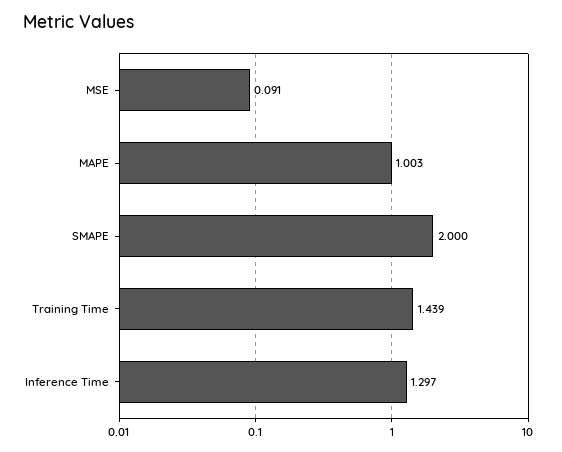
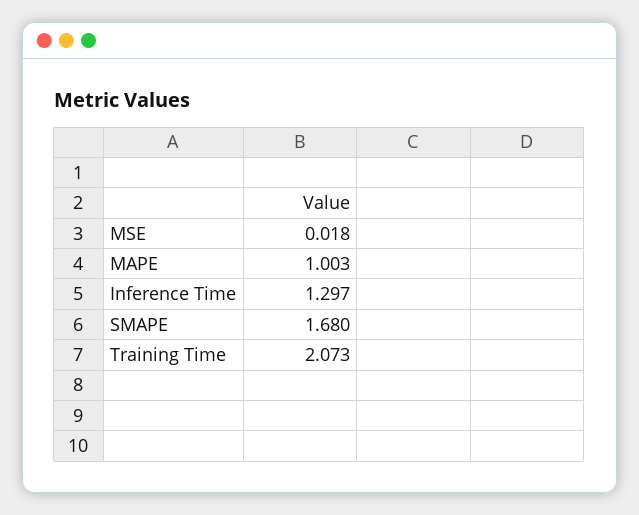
  {
-   "MSE": 0.091,
+   "MSE": 0.018,
    "MAPE": 1.003,
-   "SMAPE": 2,
+   "SMAPE": 1.68,
-   "Training Time": 1.439,
+   "Training Time": 2.073,
    "Inference Time": 1.297
  }

